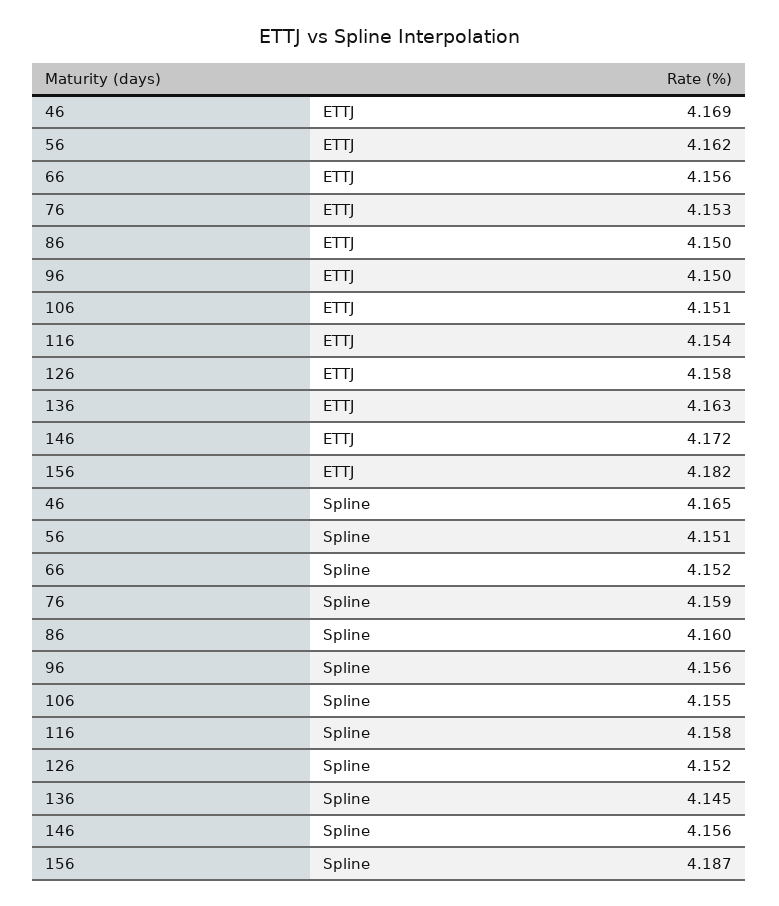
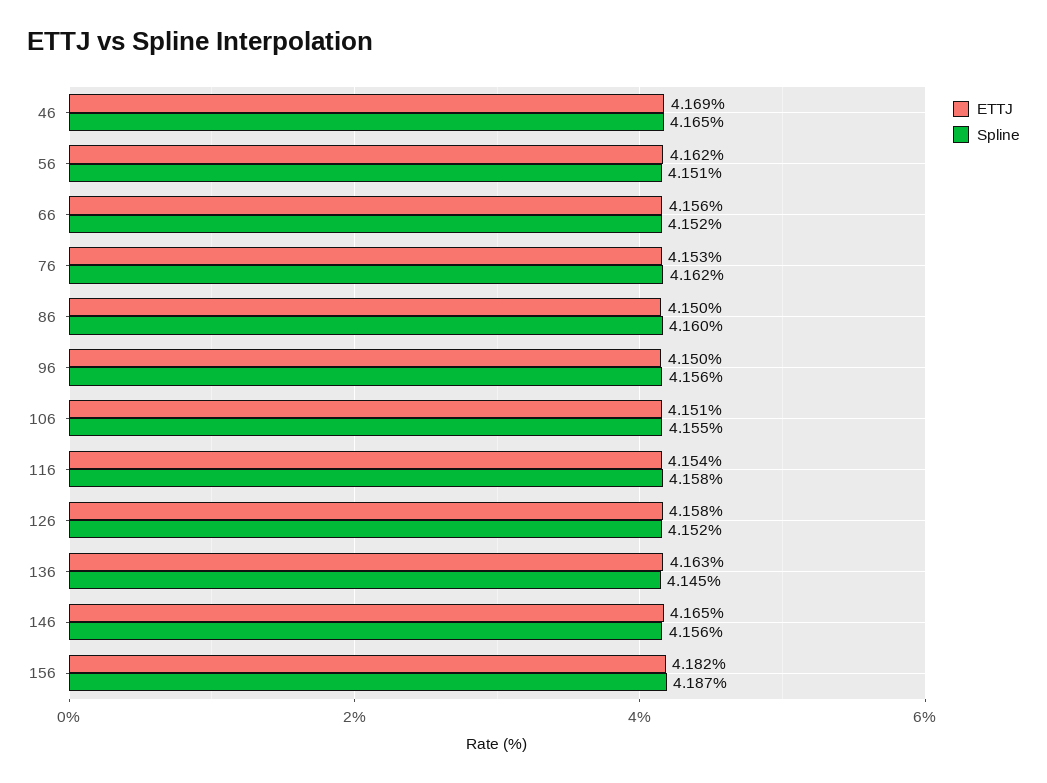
  {
    "ETTJ": {
      "46": 4.169,
      "56": 4.162,
      "66": 4.156,
      "76": 4.153,
      "86": 4.15,
      "96": 4.15,
      "106": 4.151,
      "116": 4.154,
      "126": 4.158,
      "136": 4.163,
-     "146": 4.172,
+     "146": 4.165,
      "156": 4.182
    },
    "Spline": {
      "46": 4.165,
      "56": 4.151,
      "66": 4.152,
-     "76": 4.159,
+     "76": 4.162,
      "86": 4.16,
      "96": 4.156,
      "106": 4.155,
      "116": 4.158,
      "126": 4.152,
      "136": 4.145,
      "146": 4.156,
      "156": 4.187
    }
  }

